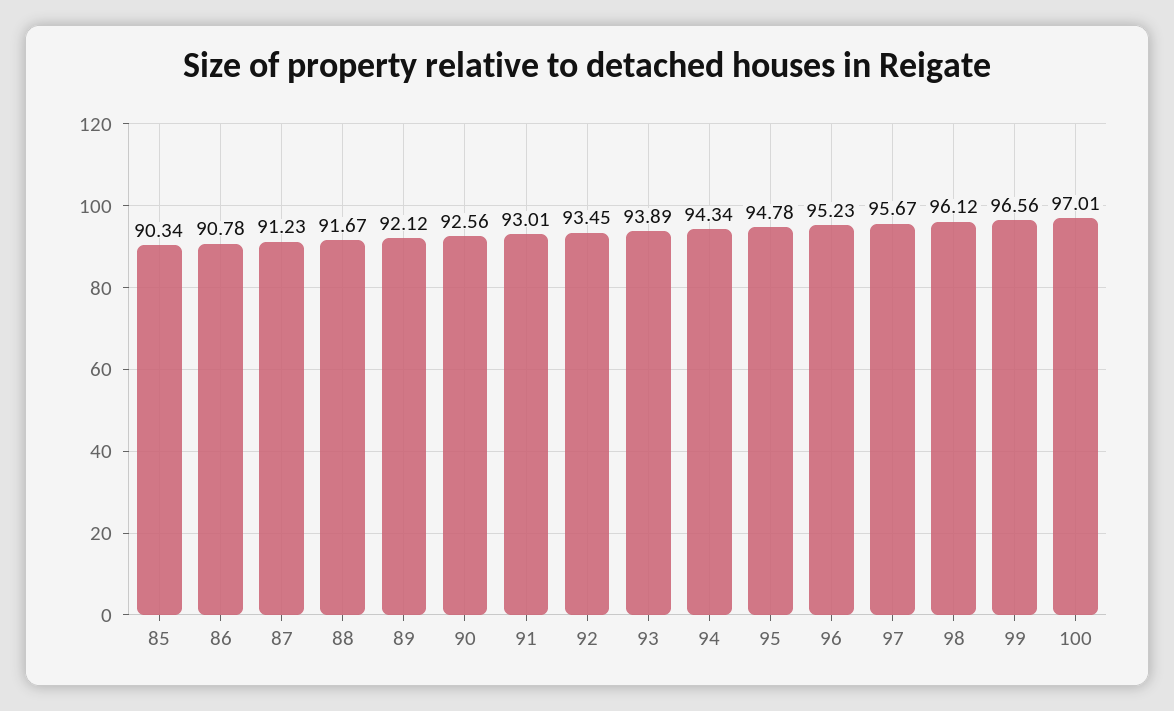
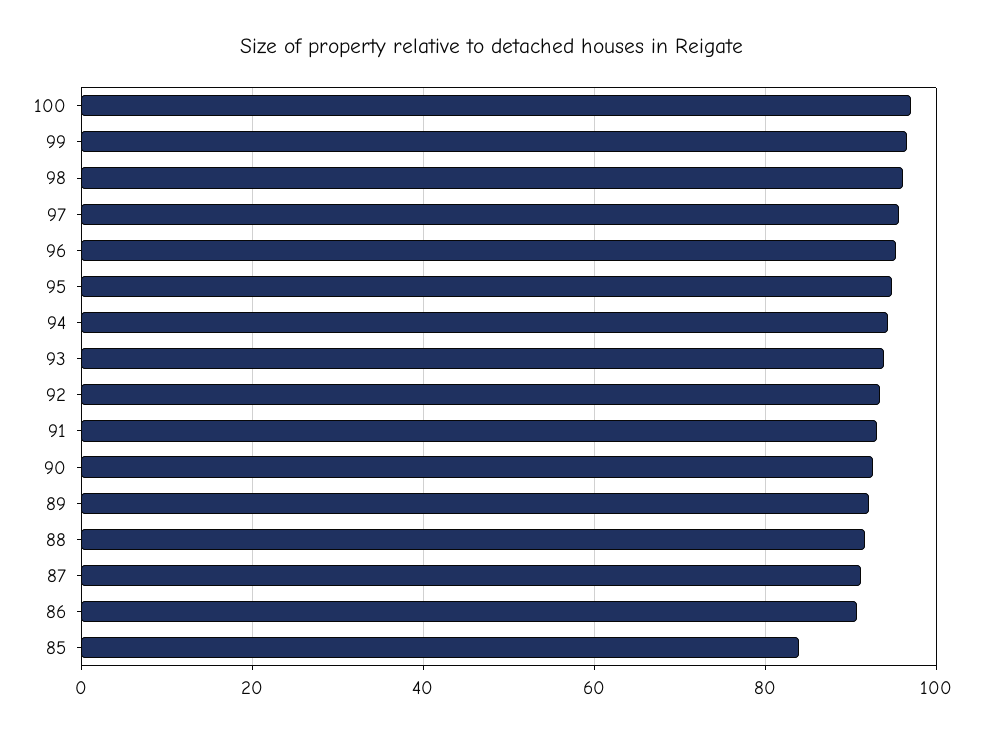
  {
-   "85": 90.34,
+   "85": 84,
    "86": 90.78,
    "87": 91.23,
    "88": 91.67,
    "89": 92.12,
    "90": 92.56,
    "91": 93.01,
    "92": 93.45,
    "93": 93.89,
    "94": 94.34,
    "95": 94.78,
    "96": 95.23,
    "97": 95.67,
    "98": 96.12,
    "99": 96.56,
    "100": 97.01
  }

